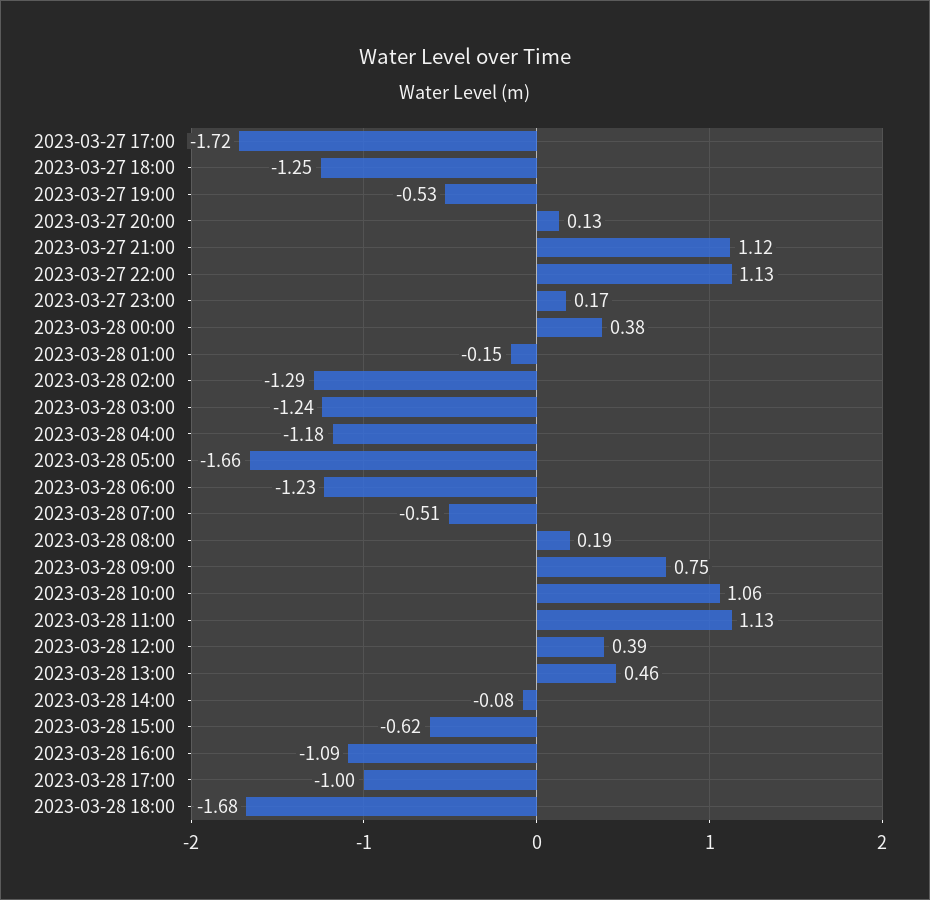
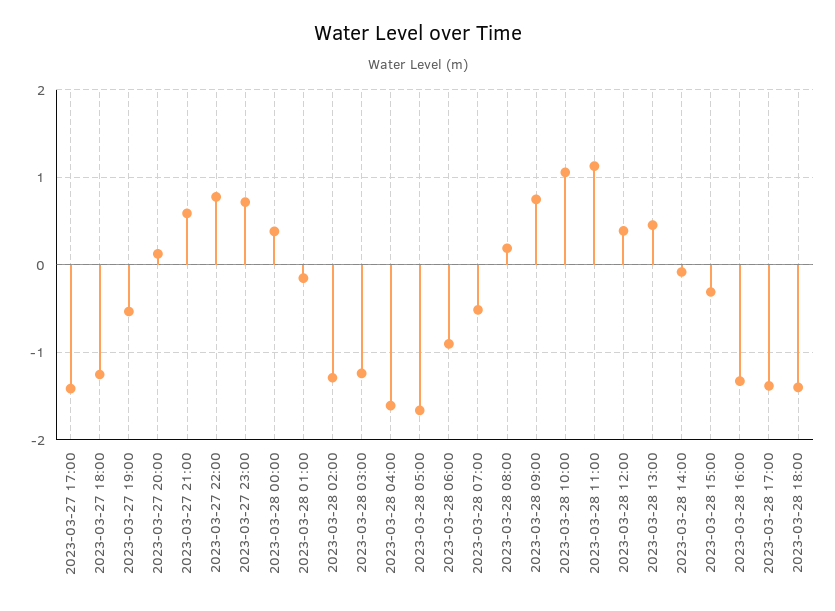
  {
-   "2023-03-27 17:00": -1.72,
+   "2023-03-27 17:00": -1.4,
    "2023-03-27 18:00": -1.25,
    "2023-03-27 19:00": -0.53,
    "2023-03-27 20:00": 0.13,
-   "2023-03-27 21:00": 1.12,
+   "2023-03-27 21:00": 0.6,
-   "2023-03-27 22:00": 1.13,
+   "2023-03-27 22:00": 0.8,
-   "2023-03-27 23:00": 0.17,
+   "2023-03-27 23:00": 0.7,
    "2023-03-28 00:00": 0.38,
    "2023-03-28 01:00": -0.15,
    "2023-03-28 02:00": -1.29,
    "2023-03-28 03:00": -1.24,
-   "2023-03-28 04:00": -1.18,
+   "2023-03-28 04:00": -1.6,
    "2023-03-28 05:00": -1.66,
-   "2023-03-28 06:00": -1.23,
+   "2023-03-28 06:00": -0.9,
    "2023-03-28 07:00": -0.51,
    "2023-03-28 08:00": 0.19,
    "2023-03-28 09:00": 0.75,
    "2023-03-28 10:00": 1.06,
    "2023-03-28 11:00": 1.13,
    "2023-03-28 12:00": 0.39,
    "2023-03-28 13:00": 0.46,
    "2023-03-28 14:00": -0.08,
-   "2023-03-28 15:00": -0.62,
+   "2023-03-28 15:00": -0.3,
-   "2023-03-28 16:00": -1.09,
+   "2023-03-28 16:00": -1.3,
-   "2023-03-28 17:00": -1,
+   "2023-03-28 17:00": -1.4,
-   "2023-03-28 18:00": -1.68
+   "2023-03-28 18:00": -1.4
  }

